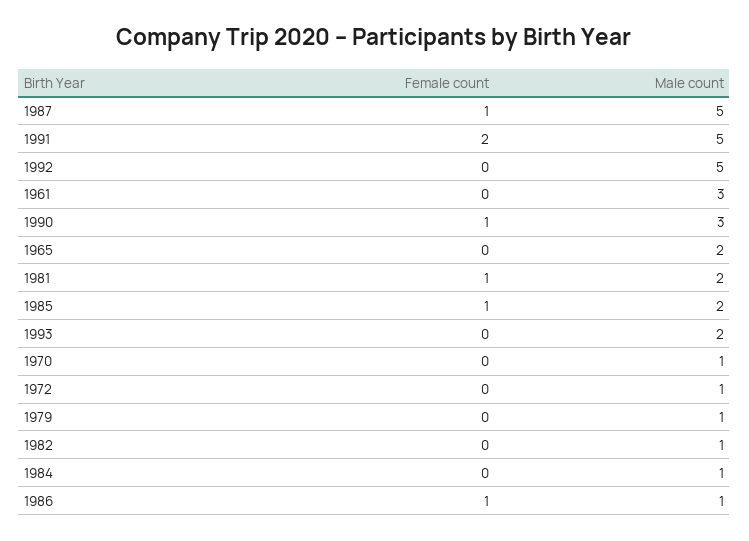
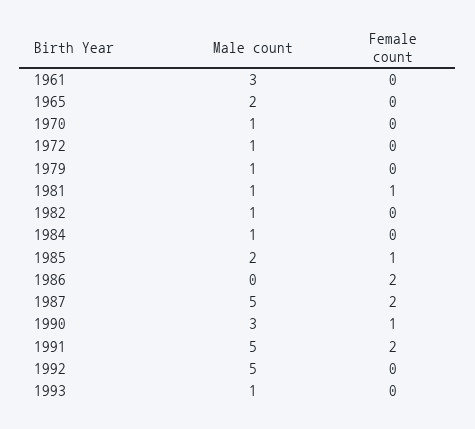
  {
    "Female count": {
-     "1987": 1,
+     "1987": 2,
      "1991": 2,
      "1992": 0,
      "1961": 0,
      "1990": 1,
      "1965": 0,
      "1981": 1,
      "1985": 1,
      "1993": 0,
      "1970": 0,
      "1972": 0,
      "1979": 0,
      "1982": 0,
      "1984": 0,
-     "1986": 1
+     "1986": 2
    },
    "Male count": {
      "1987": 5,
      "1991": 5,
      "1992": 5,
      "1961": 3,
      "1990": 3,
      "1965": 2,
-     "1981": 2,
+     "1981": 1,
      "1985": 2,
-     "1993": 2,
+     "1993": 1,
      "1970": 1,
      "1972": 1,
      "1979": 1,
      "1982": 1,
      "1984": 1,
-     "1986": 1
+     "1986": 0
    }
  }

